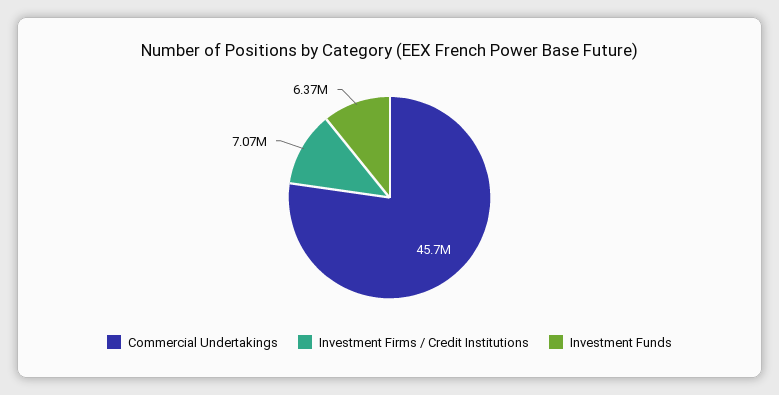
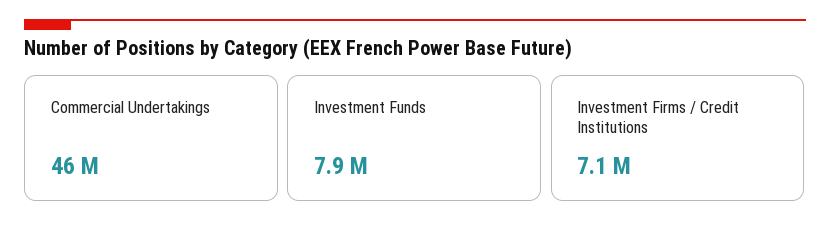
  {
    "Commercial Undertakings": 45700000,
    "Investment Firms / Credit Institutions": 7070000,
-   "Investment Funds": 6370000
+   "Investment Funds": 7900000
  }

